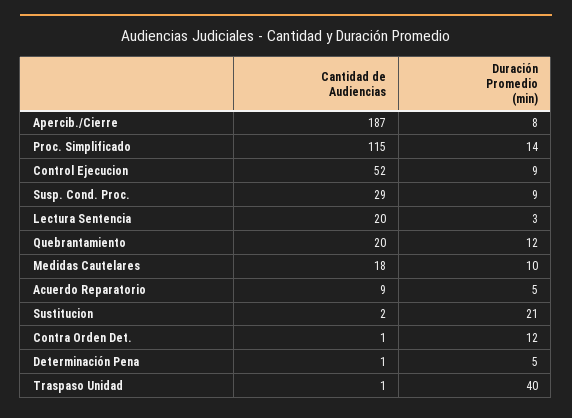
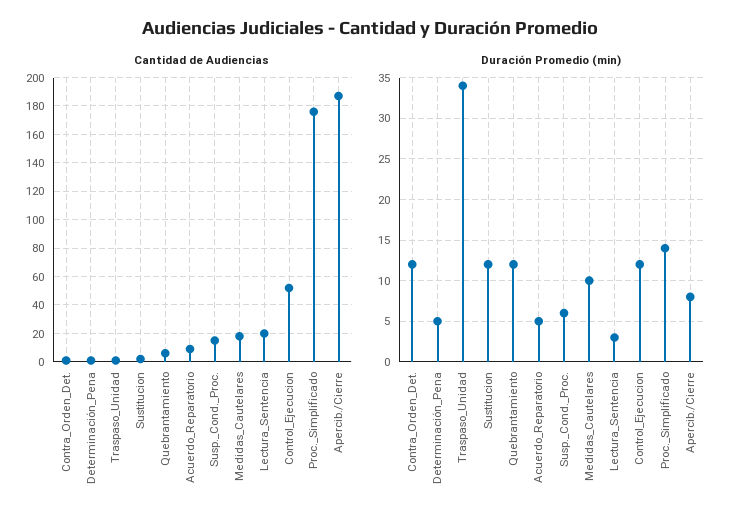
  {
    "Cantidad de Audiencias": {
      "Apercib./Cierre": 187,
-     "Proc. Simplificado": 115,
+     "Proc. Simplificado": 175,
      "Control Ejecucion": 52,
-     "Susp. Cond. Proc.": 29,
+     "Susp. Cond. Proc.": 15,
      "Lectura Sentencia": 20,
-     "Quebrantamiento": 20,
+     "Quebrantamiento": 5,
      "Medidas Cautelares": 18,
      "Acuerdo Reparatorio": 9,
      "Sustitucion": 2,
      "Contra Orden Det.": 1,
      "Determinación Pena": 1,
      "Traspaso Unidad": 1
    },
    "Duración Promedio (min)": {
      "Apercib./Cierre": 8,
      "Proc. Simplificado": 14,
-     "Control Ejecucion": 9,
+     "Control Ejecucion": 12,
-     "Susp. Cond. Proc.": 9,
+     "Susp. Cond. Proc.": 6,
      "Lectura Sentencia": 3,
      "Quebrantamiento": 12,
      "Medidas Cautelares": 10,
      "Acuerdo Reparatorio": 5,
-     "Sustitucion": 21,
+     "Sustitucion": 12,
      "Contra Orden Det.": 12,
      "Determinación Pena": 5,
-     "Traspaso Unidad": 40
+     "Traspaso Unidad": 34
    }
  }

